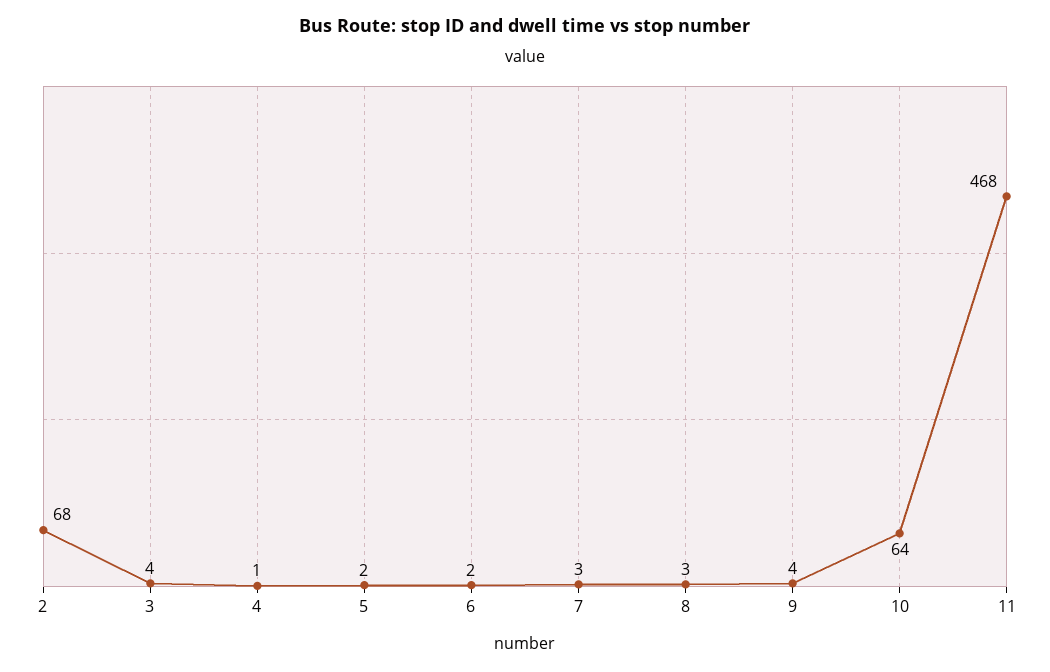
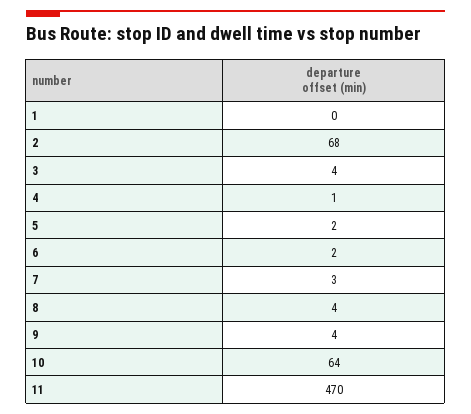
  {
    "2": 68,
    "3": 4,
    "4": 1,
    "5": 2,
    "6": 2,
    "7": 3,
-   "8": 3,
+   "8": 4,
    "9": 4,
    "10": 64,
-   "11": 468
+   "11": 470,
+   "1": 0
  }

